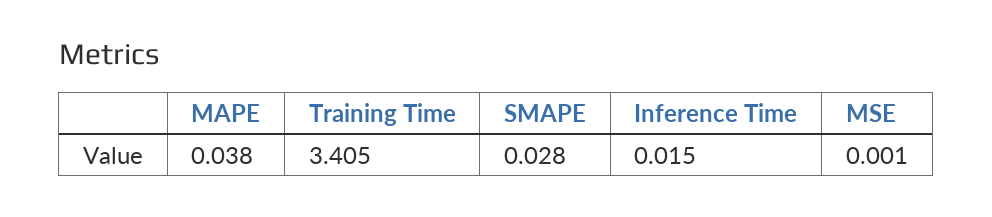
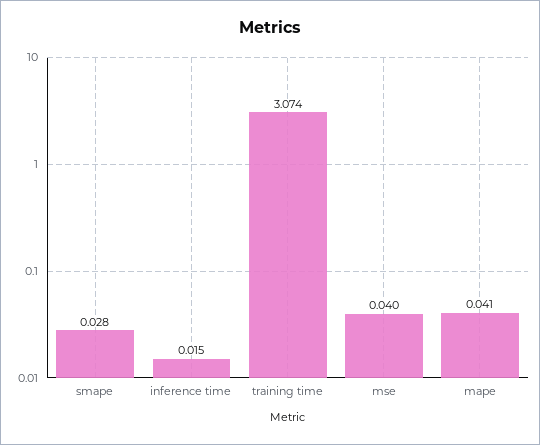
  {
-   "MAPE": 0.038,
+   "MAPE": 0.041,
-   "Training Time": 3.405,
+   "Training Time": 3.074,
    "SMAPE": 0.028,
    "Inference Time": 0.015,
-   "MSE": 0.001
+   "MSE": 0.04
  }

